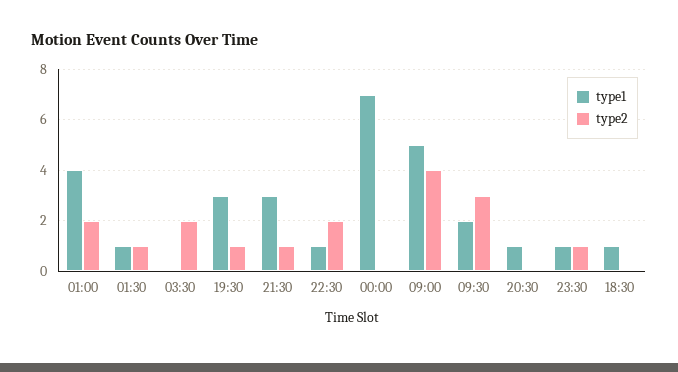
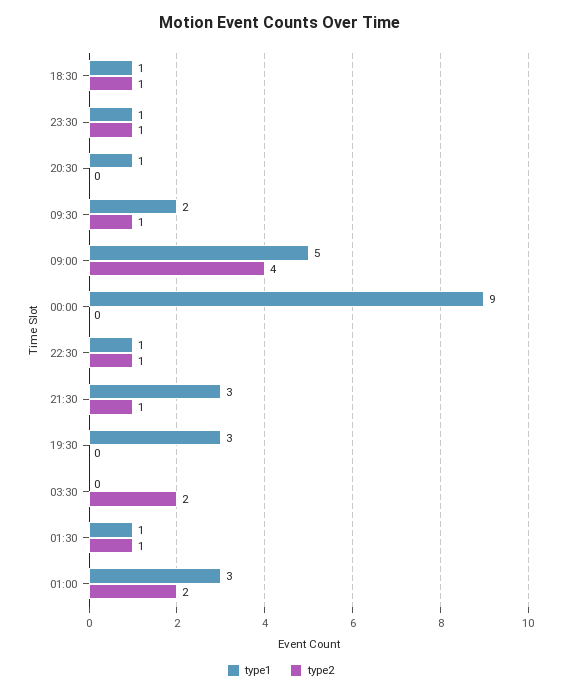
  {
    "type1": {
-     "01:00": 4,
+     "01:00": 3,
      "01:30": 1,
      "03:30": 0,
      "19:30": 3,
      "21:30": 3,
      "22:30": 1,
-     "00:00": 7,
+     "00:00": 9,
      "09:00": 5,
      "09:30": 2,
      "20:30": 1,
      "23:30": 1,
      "18:30": 1
    },
    "type2": {
      "01:00": 2,
      "01:30": 1,
      "03:30": 2,
-     "19:30": 1,
+     "19:30": 0,
      "21:30": 1,
-     "22:30": 2,
+     "22:30": 1,
      "00:00": 0,
      "09:00": 4,
-     "09:30": 3,
+     "09:30": 1,
      "20:30": 0,
      "23:30": 1,
-     "18:30": 0
+     "18:30": 1
    }
  }

